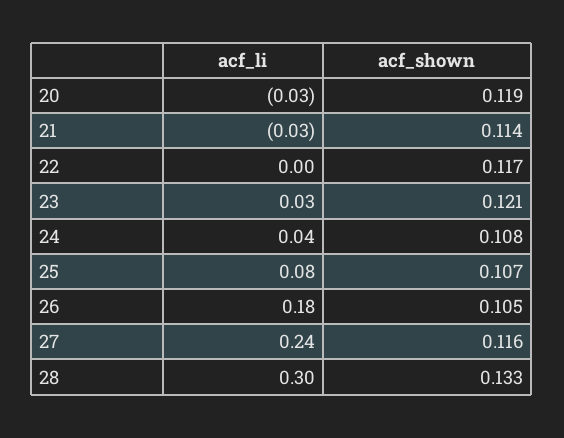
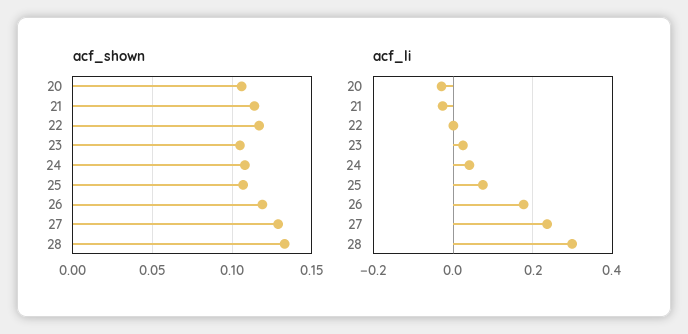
  {
    "acf_li": {
      "20": -0.03,
      "21": -0.03,
      "22": 0,
      "23": 0.03,
      "24": 0.04,
      "25": 0.08,
      "26": 0.18,
      "27": 0.24,
      "28": 0.3
    },
    "acf_shown": {
-     "20": 0.119,
+     "20": 0.105,
      "21": 0.114,
      "22": 0.117,
-     "23": 0.121,
+     "23": 0.105,
      "24": 0.108,
      "25": 0.107,
-     "26": 0.105,
+     "26": 0.12,
-     "27": 0.116,
+     "27": 0.13,
      "28": 0.133
    }
  }

